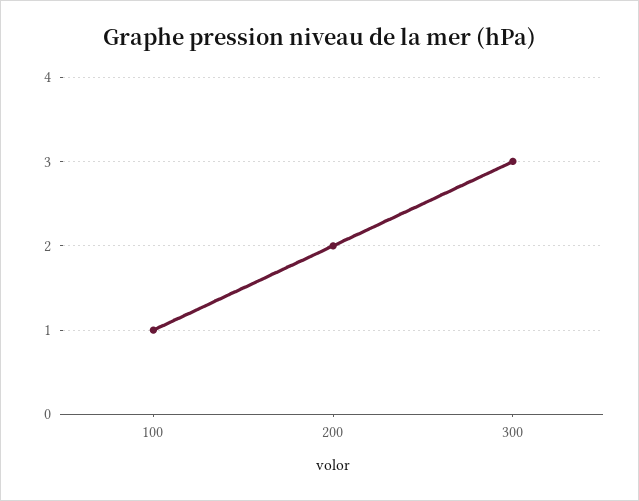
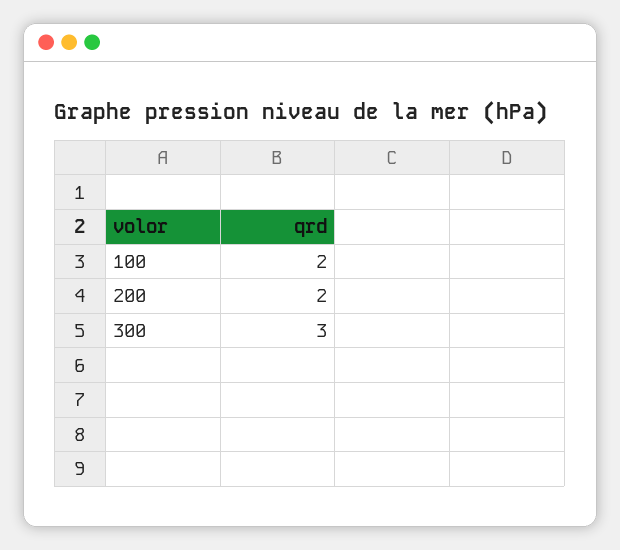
  {
-   "100": 1,
+   "100": 2,
    "200": 2,
    "300": 3
  }

